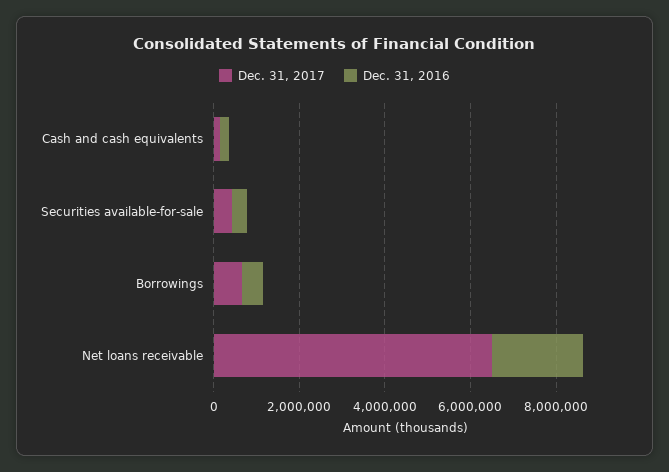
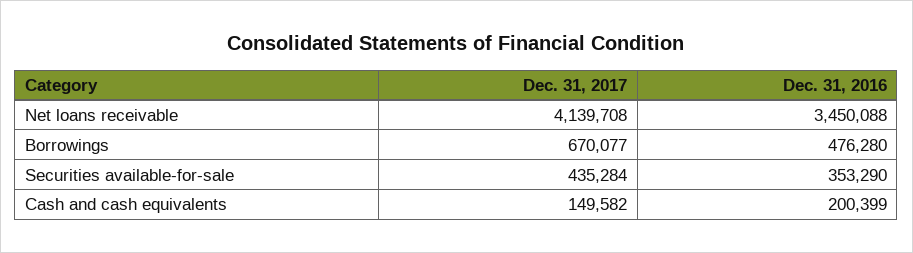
  {
    "Dec. 31, 2017": {
      "Cash and cash equivalents": 149582,
      "Securities available-for-sale": 435284,
      "Borrowings": 670077,
-     "Net loans receivable": 6500000
+     "Net loans receivable": 4139708
    },
    "Dec. 31, 2016": {
      "Cash and cash equivalents": 200399,
      "Securities available-for-sale": 353290,
      "Borrowings": 476280,
-     "Net loans receivable": 2000000
+     "Net loans receivable": 3450088
    }
  }

